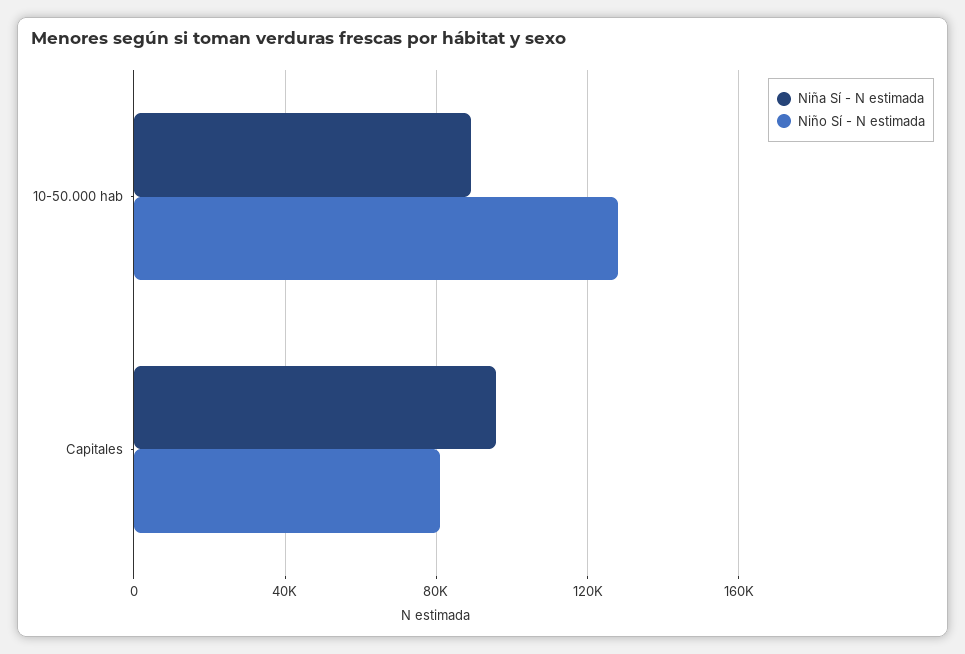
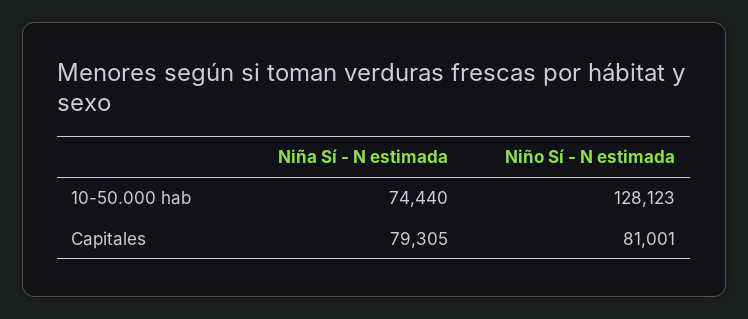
  {
    "Niña Sí - N estimada": {
-     "10-50.000 hab": 90000,
+     "10-50.000 hab": 74440,
-     "Capitales": 95000
+     "Capitales": 79305
    },
    "Niño Sí - N estimada": {
      "10-50.000 hab": 128123,
      "Capitales": 81001
    }
  }

